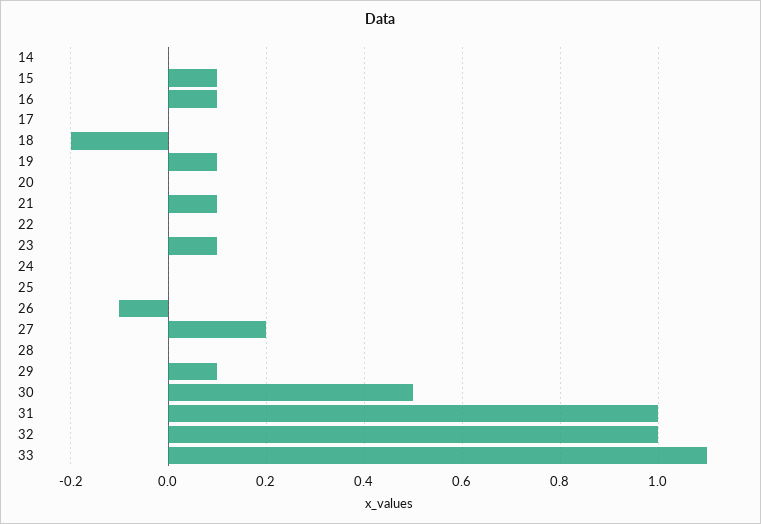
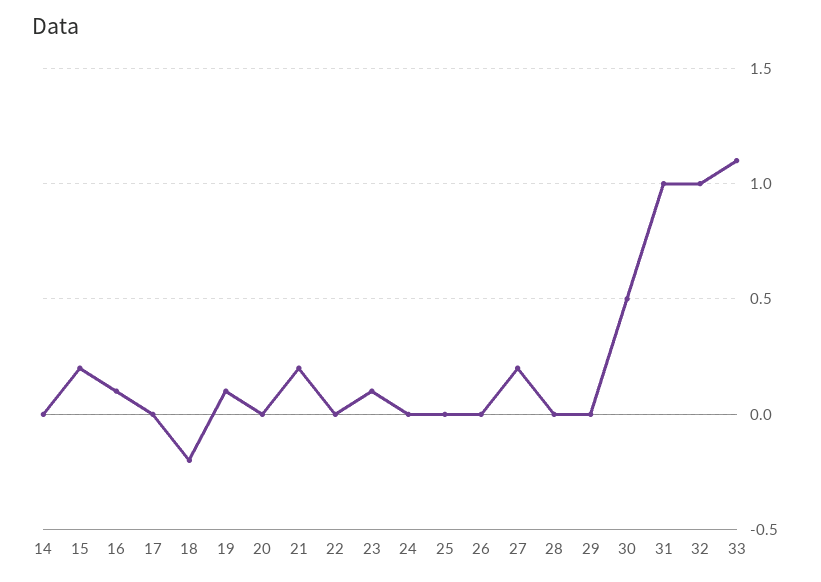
  {
    "14": 0,
-   "15": 0.1,
+   "15": 0.2,
    "16": 0.1,
    "17": 0,
    "18": -0.2,
    "19": 0.1,
    "20": 0,
-   "21": 0.1,
+   "21": 0.2,
    "22": 0,
    "23": 0.1,
    "24": 0,
    "25": 0,
-   "26": -0.1,
+   "26": 0,
    "27": 0.2,
    "28": 0,
-   "29": 0.1,
+   "29": 0,
    "30": 0.5,
    "31": 1,
    "32": 1,
    "33": 1.1
  }

